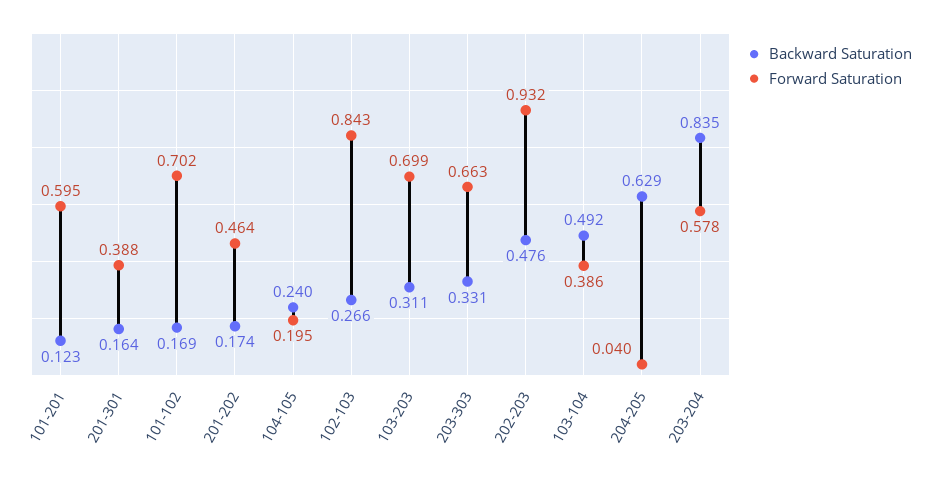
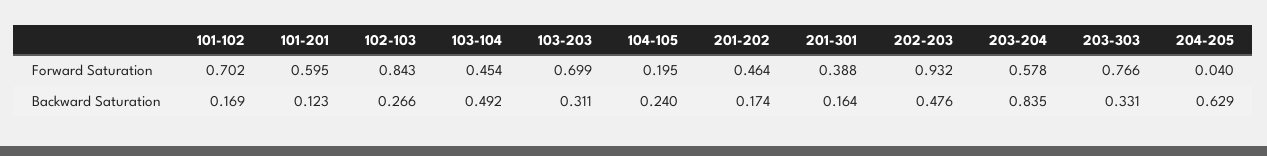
  {
    "Backward Saturation": {
      "101-201": 0.123,
      "201-301": 0.164,
      "101-102": 0.169,
      "201-202": 0.174,
      "104-105": 0.24,
      "102-103": 0.266,
      "103-203": 0.311,
      "203-303": 0.331,
      "202-203": 0.476,
      "103-104": 0.492,
      "204-205": 0.629,
      "203-204": 0.835
    },
    "Forward Saturation": {
      "101-201": 0.595,
      "201-301": 0.388,
      "101-102": 0.702,
      "201-202": 0.464,
      "104-105": 0.195,
      "102-103": 0.843,
      "103-203": 0.699,
-     "203-303": 0.663,
+     "203-303": 0.766,
      "202-203": 0.932,
-     "103-104": 0.386,
+     "103-104": 0.454,
      "204-205": 0.04,
      "203-204": 0.578
    }
  }

